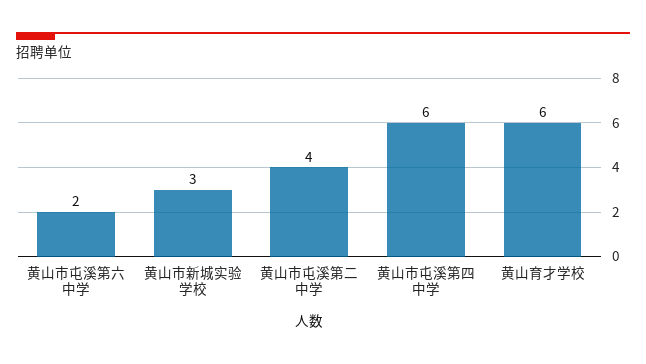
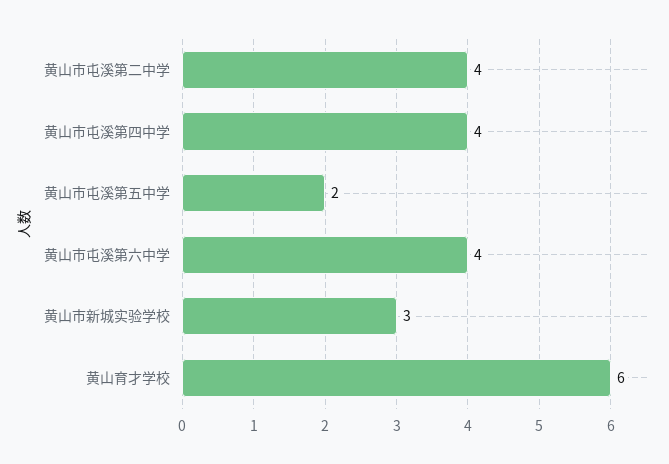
  {
-   "黄山市屯溪第六中学": 2,
+   "黄山市屯溪第六中学": 4,
    "黄山市新城实验学校": 3,
    "黄山市屯溪第二中学": 4,
-   "黄山市屯溪第四中学": 6,
+   "黄山市屯溪第四中学": 4,
-   "黄山育才学校": 6
+   "黄山育才学校": 6,
+   "黄山市屯溪第五中学": 2
  }

